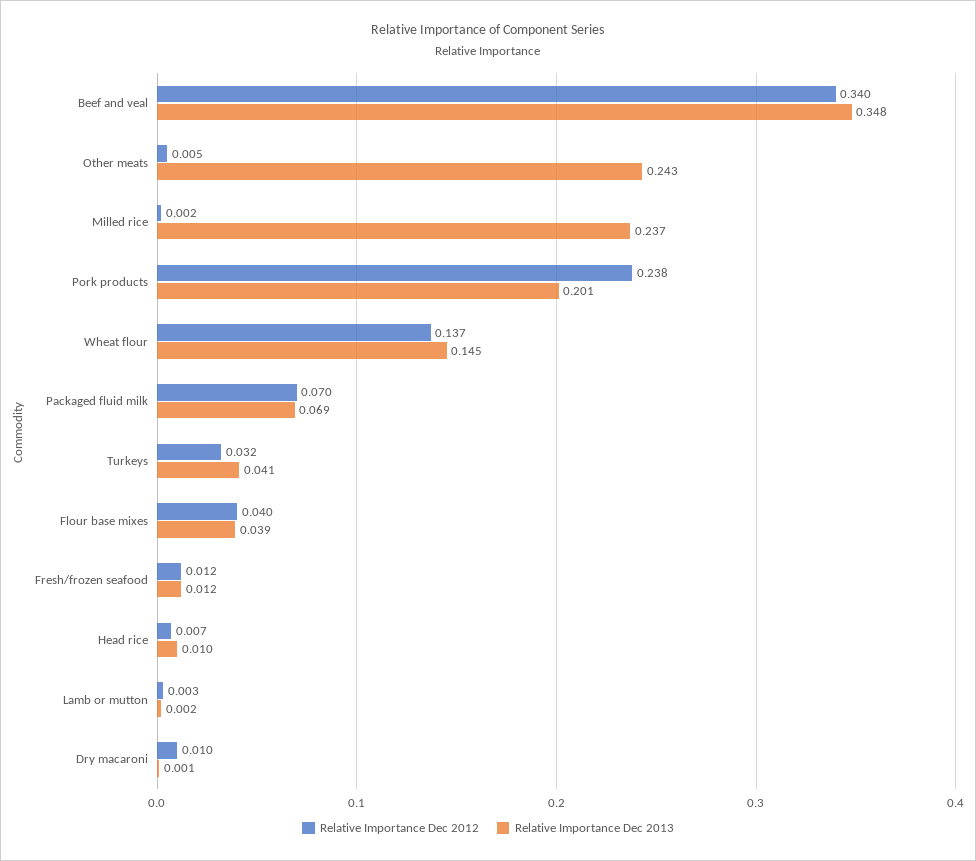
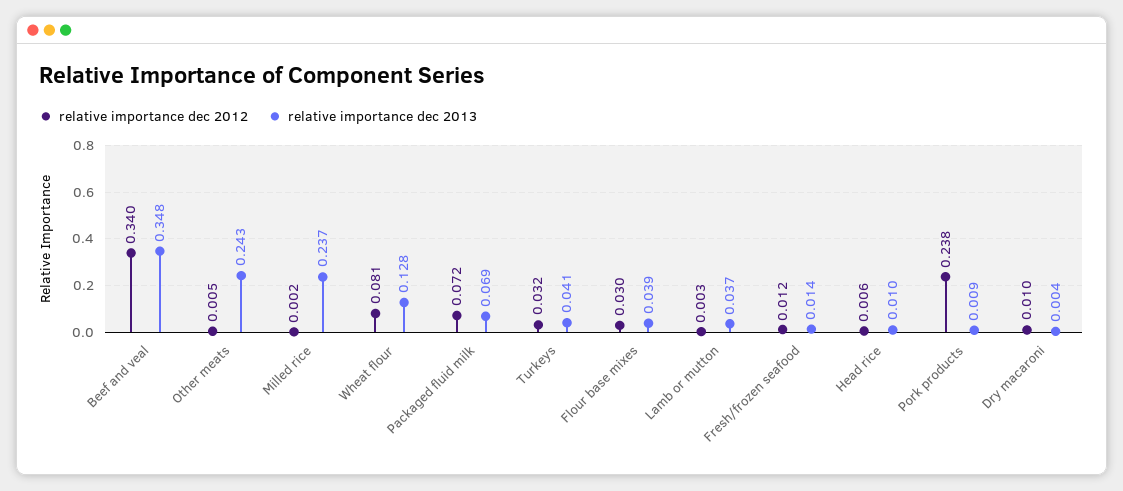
  {
    "Relative Importance Dec 2012": {
      "Beef and veal": 0.34,
      "Other meats": 0.005,
      "Milled rice": 0.002,
      "Pork products": 0.238,
-     "Wheat flour": 0.137,
+     "Wheat flour": 0.081,
-     "Packaged fluid milk": 0.07,
+     "Packaged fluid milk": 0.072,
      "Turkeys": 0.032,
-     "Flour base mixes": 0.04,
+     "Flour base mixes": 0.03,
      "Fresh/frozen seafood": 0.012,
-     "Head rice": 0.007,
+     "Head rice": 0.006,
      "Lamb or mutton": 0.003,
      "Dry macaroni": 0.01
    },
    "Relative Importance Dec 2013": {
      "Beef and veal": 0.348,
      "Other meats": 0.243,
      "Milled rice": 0.237,
-     "Pork products": 0.201,
+     "Pork products": 0.009,
-     "Wheat flour": 0.145,
+     "Wheat flour": 0.128,
      "Packaged fluid milk": 0.069,
      "Turkeys": 0.041,
      "Flour base mixes": 0.039,
-     "Fresh/frozen seafood": 0.012,
+     "Fresh/frozen seafood": 0.014,
      "Head rice": 0.01,
-     "Lamb or mutton": 0.002,
+     "Lamb or mutton": 0.037,
-     "Dry macaroni": 0.001
+     "Dry macaroni": 0.004
    }
  }

